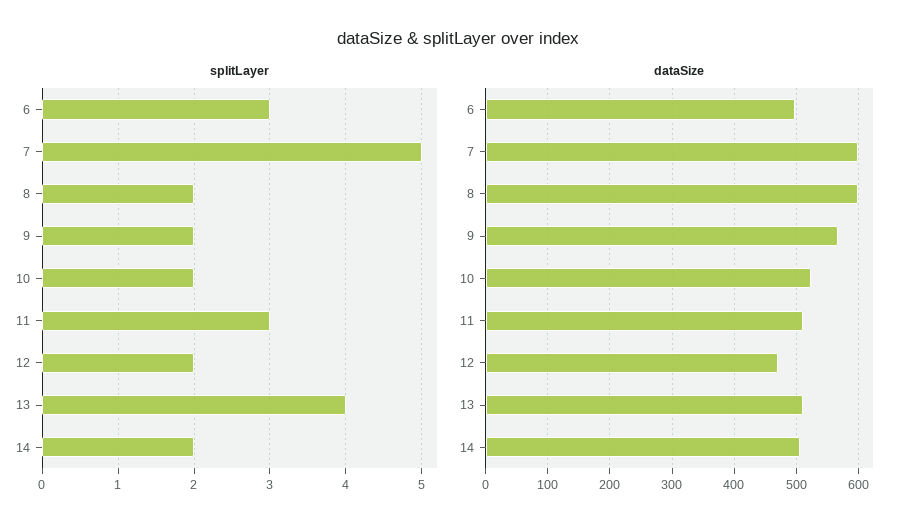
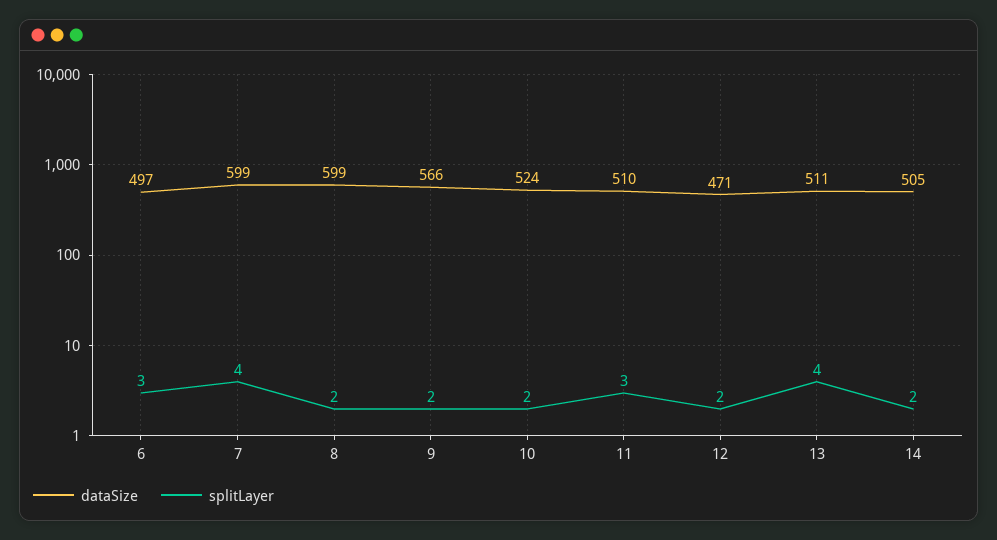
  {
    "splitLayer": {
      "6": 3,
-     "7": 5,
+     "7": 4,
      "8": 2,
      "9": 2,
      "10": 2,
      "11": 3,
      "12": 2,
      "13": 4,
      "14": 2
    },
    "dataSize": {
      "6": 497,
      "7": 599,
      "8": 599,
      "9": 566,
      "10": 524,
      "11": 510,
      "12": 471,
      "13": 511,
      "14": 505
    }
  }

